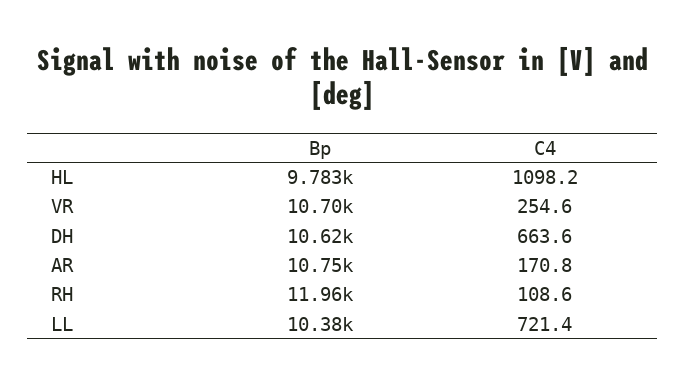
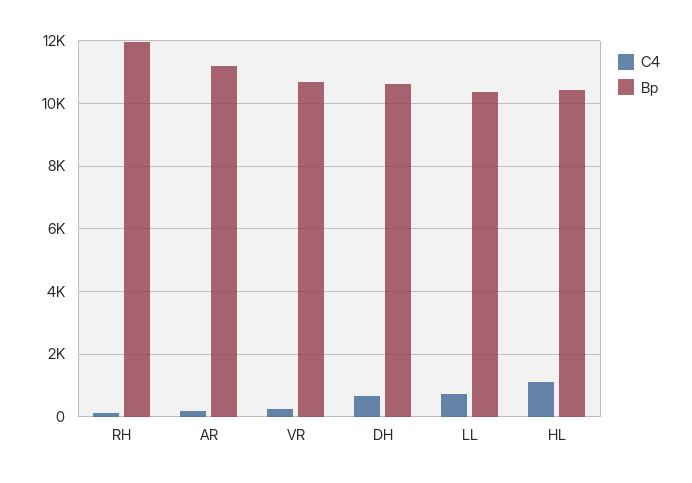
  {
    "Bp": {
-     "HL": 9783,
+     "HL": 10400,
      "VR": 10700,
      "DH": 10620,
-     "AR": 10750,
+     "AR": 11200,
      "RH": 11960,
      "LL": 10380
    },
    "C4": {
      "HL": 1098.2,
      "VR": 254.6,
      "DH": 663.6,
      "AR": 170.8,
      "RH": 108.6,
      "LL": 721.4
    }
  }

